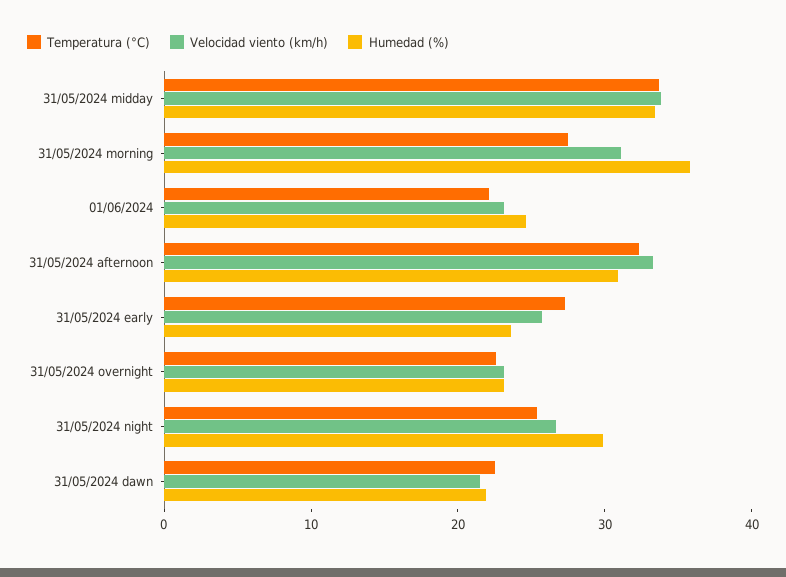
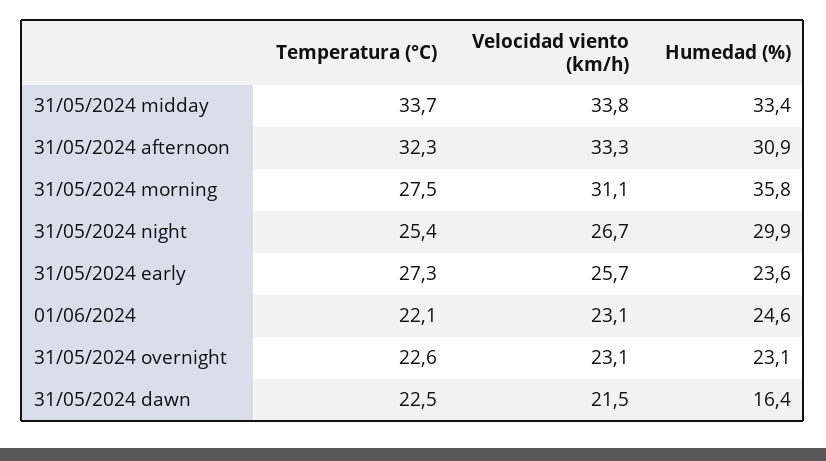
  {
    "Temperatura (°C)": {
      "31/05/2024 midday": 33.7,
      "31/05/2024 morning": 27.5,
      "01/06/2024": 22.1,
      "31/05/2024 afternoon": 32.3,
      "31/05/2024 early": 27.3,
      "31/05/2024 overnight": 22.6,
      "31/05/2024 night": 25.4,
      "31/05/2024 dawn": 22.5
    },
    "Velocidad viento (km/h)": {
      "31/05/2024 midday": 33.8,
      "31/05/2024 morning": 31.1,
      "01/06/2024": 23.1,
      "31/05/2024 afternoon": 33.3,
      "31/05/2024 early": 25.7,
      "31/05/2024 overnight": 23.1,
      "31/05/2024 night": 26.7,
      "31/05/2024 dawn": 21.5
    },
    "Humedad (%)": {
      "31/05/2024 midday": 33.4,
      "31/05/2024 morning": 35.8,
      "01/06/2024": 24.6,
      "31/05/2024 afternoon": 30.9,
      "31/05/2024 early": 23.6,
      "31/05/2024 overnight": 23.1,
      "31/05/2024 night": 29.9,
-     "31/05/2024 dawn": 22
+     "31/05/2024 dawn": 16.4
    }
  }

